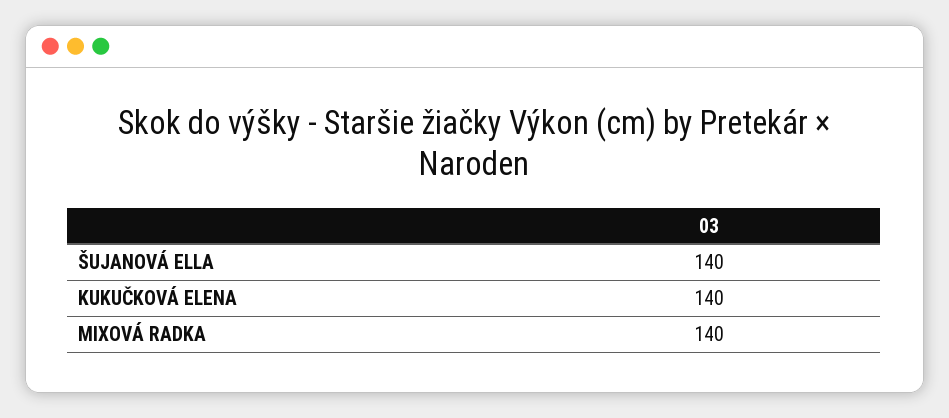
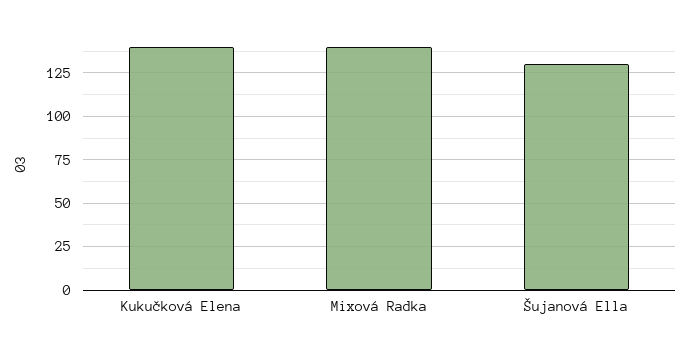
  {
-   "ŠUJANOVÁ ELLA": 140,
+   "ŠUJANOVÁ ELLA": 130,
    "KUKUČKOVÁ ELENA": 140,
    "MIXOVÁ RADKA": 140
  }

